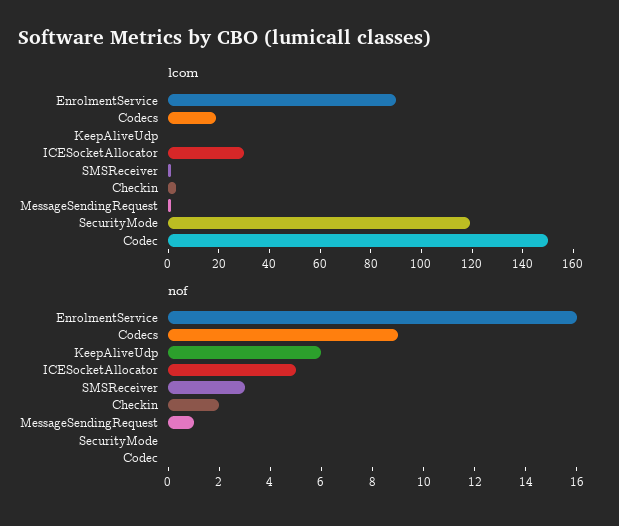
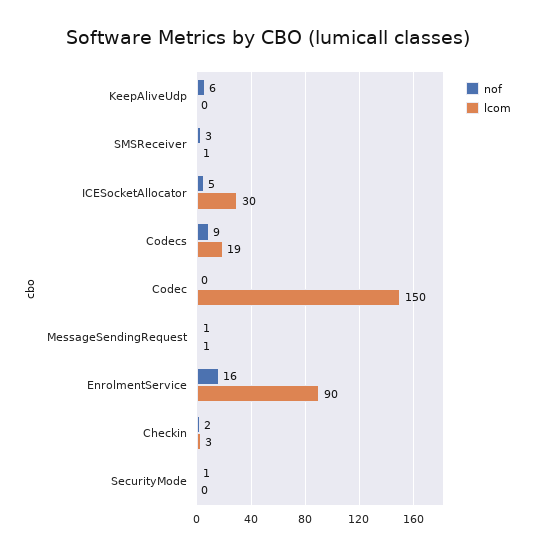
  {
    "lcom": {
      "EnrolmentService": 90,
      "Codecs": 19,
      "KeepAliveUdp": 0,
      "ICESocketAllocator": 30,
      "SMSReceiver": 1,
      "Checkin": 3,
      "MessageSendingRequest": 1,
-     "SecurityMode": 120,
+     "SecurityMode": 0,
      "Codec": 150
    },
    "nof": {
      "EnrolmentService": 16,
      "Codecs": 9,
      "KeepAliveUdp": 6,
      "ICESocketAllocator": 5,
      "SMSReceiver": 3,
      "Checkin": 2,
      "MessageSendingRequest": 1,
-     "SecurityMode": 0,
+     "SecurityMode": 1,
      "Codec": 0
    }
  }

